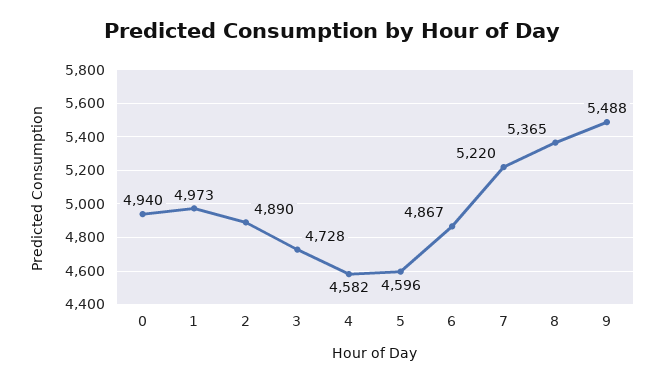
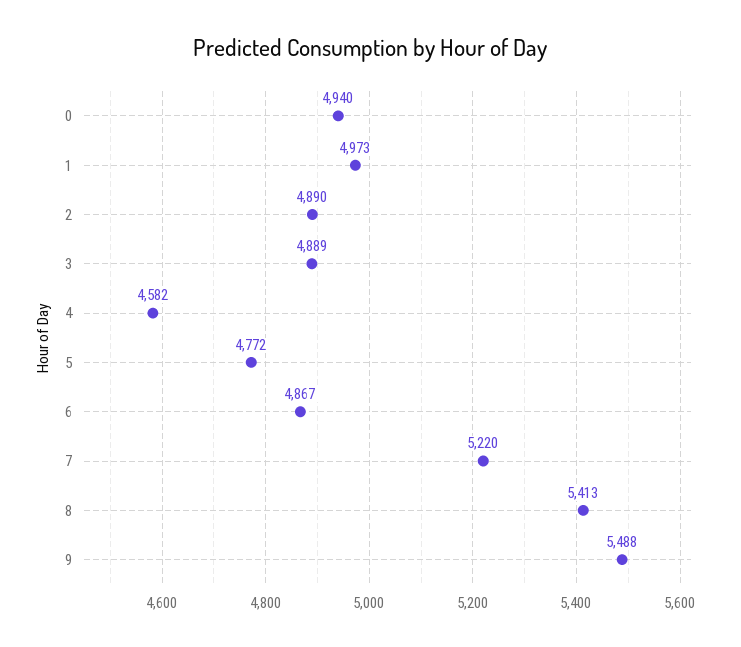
  {
    "0": 4940,
    "1": 4973,
    "2": 4890,
-   "3": 4728,
+   "3": 4889,
    "4": 4582,
-   "5": 4596,
+   "5": 4772,
    "6": 4867,
    "7": 5220,
-   "8": 5365,
+   "8": 5413,
    "9": 5488
  }

